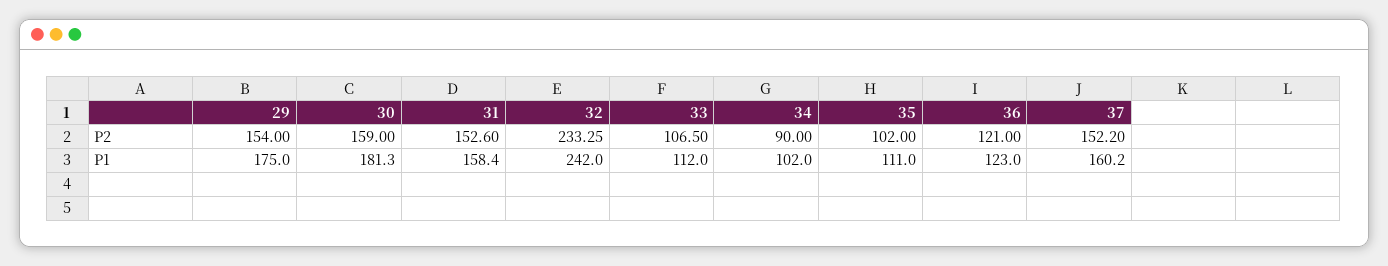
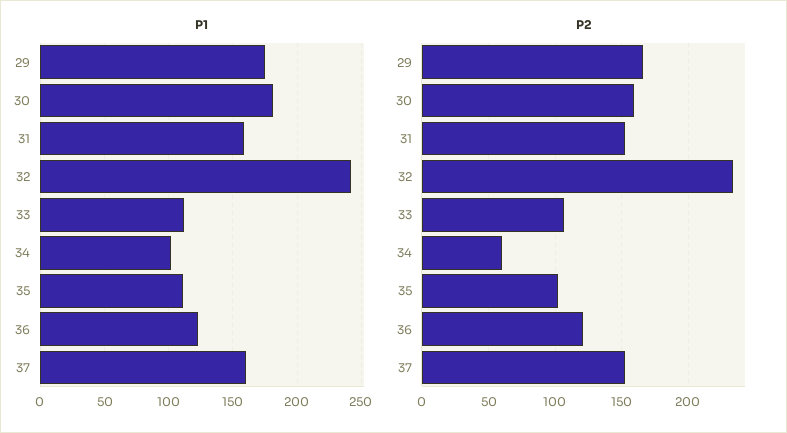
  {
    "P2": {
-     "29": 154,
+     "29": 165,
      "30": 159,
      "31": 152.6,
      "32": 233.25,
      "33": 106.5,
-     "34": 90,
+     "34": 60,
      "35": 102,
      "36": 121,
      "37": 152.2
    },
    "P1": {
      "29": 175,
      "30": 181.3,
      "31": 158.4,
      "32": 242,
      "33": 112,
      "34": 102,
      "35": 111,
      "36": 123,
      "37": 160.2
    }
  }

